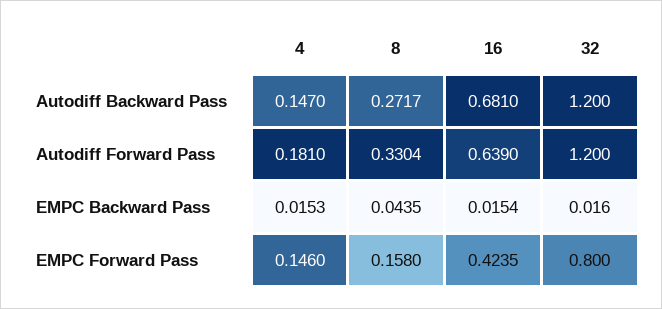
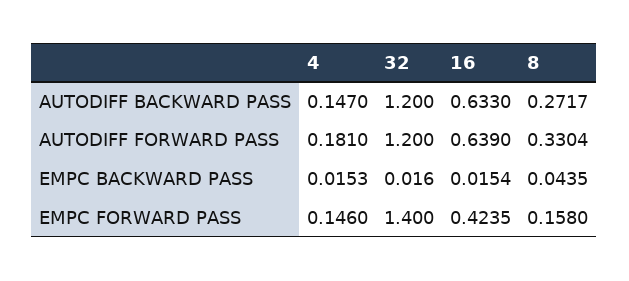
  {
    "4": {
      "Autodiff Backward Pass": 0.147,
      "Autodiff Forward Pass": 0.181,
      "EMPC Backward Pass": 0.0153,
      "EMPC Forward Pass": 0.146
    },
    "8": {
      "Autodiff Backward Pass": 0.2717,
      "Autodiff Forward Pass": 0.3304,
      "EMPC Backward Pass": 0.0435,
      "EMPC Forward Pass": 0.158
    },
    "16": {
-     "Autodiff Backward Pass": 0.681,
+     "Autodiff Backward Pass": 0.633,
      "Autodiff Forward Pass": 0.639,
      "EMPC Backward Pass": 0.0154,
      "EMPC Forward Pass": 0.4235
    },
    "32": {
      "Autodiff Backward Pass": 1.2,
      "Autodiff Forward Pass": 1.2,
      "EMPC Backward Pass": 0.016,
-     "EMPC Forward Pass": 0.8
+     "EMPC Forward Pass": 1.4
    }
  }

